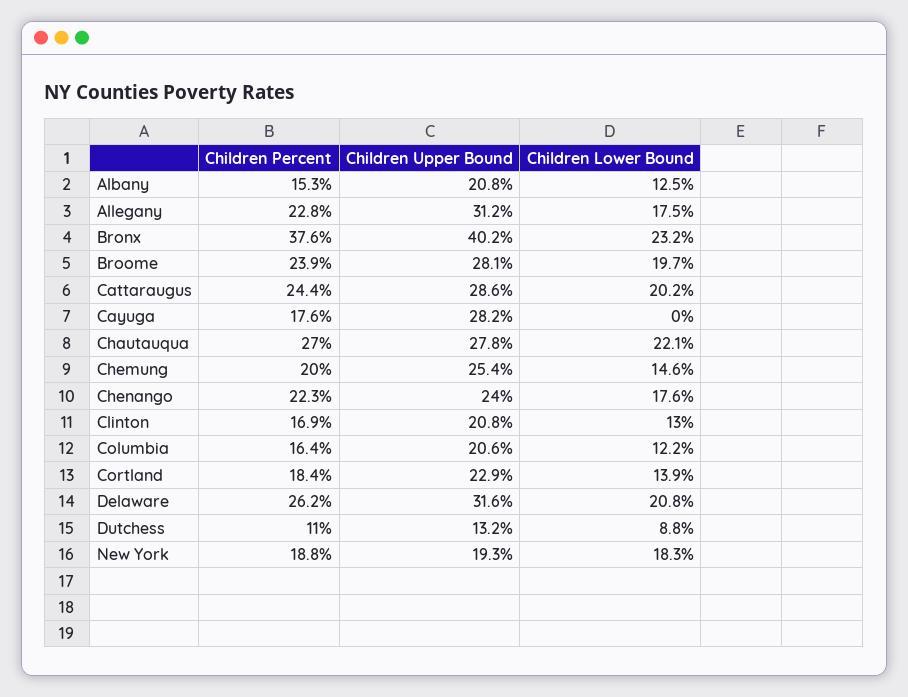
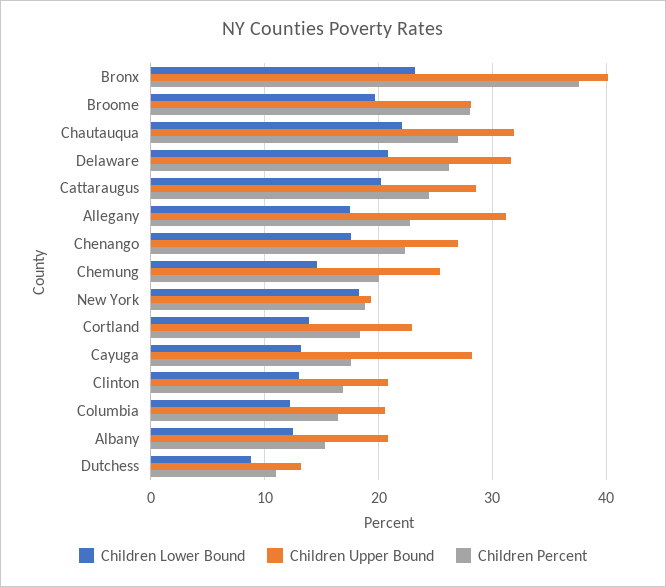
  {
    "Children Percent": {
      "Albany": 15.3,
      "Allegany": 22.8,
      "Bronx": 37.6,
-     "Broome": 23.9,
+     "Broome": 28,
      "Cattaraugus": 24.4,
      "Cayuga": 17.6,
      "Chautauqua": 27,
      "Chemung": 20,
      "Chenango": 22.3,
      "Clinton": 16.9,
      "Columbia": 16.4,
      "Cortland": 18.4,
      "Delaware": 26.2,
      "Dutchess": 11,
      "New York": 18.8
    },
    "Children Upper Bound": {
      "Albany": 20.8,
      "Allegany": 31.2,
      "Bronx": 40.2,
      "Broome": 28.1,
      "Cattaraugus": 28.6,
      "Cayuga": 28.2,
-     "Chautauqua": 27.8,
+     "Chautauqua": 32,
      "Chemung": 25.4,
-     "Chenango": 24,
+     "Chenango": 27,
      "Clinton": 20.8,
      "Columbia": 20.6,
      "Cortland": 22.9,
      "Delaware": 31.6,
      "Dutchess": 13.2,
      "New York": 19.3
    },
    "Children Lower Bound": {
      "Albany": 12.5,
      "Allegany": 17.5,
      "Bronx": 23.2,
      "Broome": 19.7,
      "Cattaraugus": 20.2,
-     "Cayuga": 0,
+     "Cayuga": 13,
      "Chautauqua": 22.1,
      "Chemung": 14.6,
      "Chenango": 17.6,
      "Clinton": 13,
      "Columbia": 12.2,
      "Cortland": 13.9,
      "Delaware": 20.8,
      "Dutchess": 8.8,
      "New York": 18.3
    }
  }

